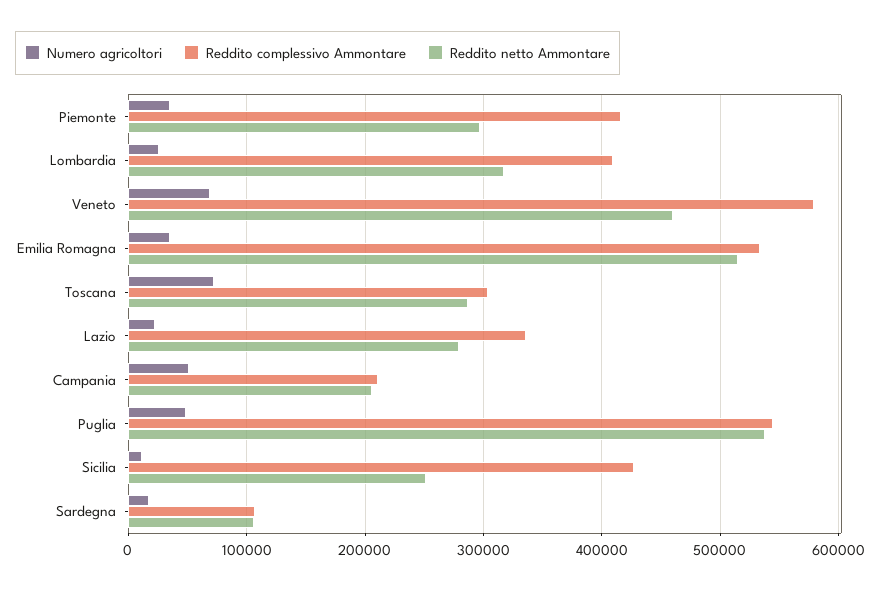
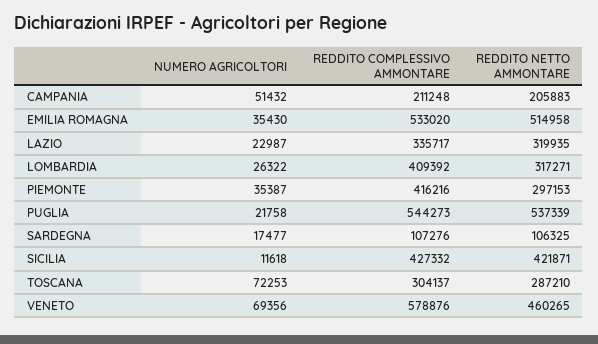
  {
    "Numero agricoltori": {
      "Piemonte": 35387,
      "Lombardia": 26322,
      "Veneto": 69356,
      "Emilia Romagna": 35430,
      "Toscana": 72253,
      "Lazio": 22987,
      "Campania": 51432,
-     "Puglia": 50000,
+     "Puglia": 21758,
      "Sicilia": 11618,
      "Sardegna": 17477
    },
    "Reddito complessivo Ammontare": {
      "Piemonte": 416216,
      "Lombardia": 409392,
      "Veneto": 578876,
      "Emilia Romagna": 533020,
      "Toscana": 304137,
      "Lazio": 335717,
      "Campania": 211248,
      "Puglia": 544273,
      "Sicilia": 427332,
      "Sardegna": 107276
    },
    "Reddito netto Ammontare": {
      "Piemonte": 297153,
      "Lombardia": 317271,
      "Veneto": 460265,
      "Emilia Romagna": 514958,
      "Toscana": 287210,
-     "Lazio": 280000,
+     "Lazio": 319935,
      "Campania": 205883,
      "Puglia": 537339,
-     "Sicilia": 250000,
+     "Sicilia": 421871,
      "Sardegna": 106325
    }
  }

